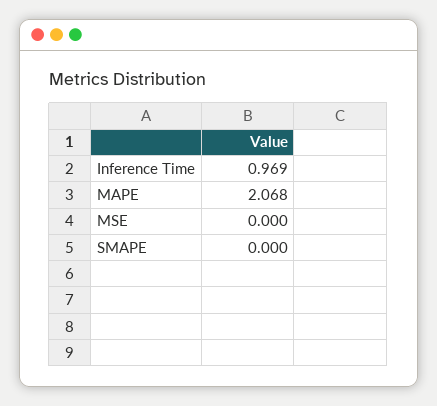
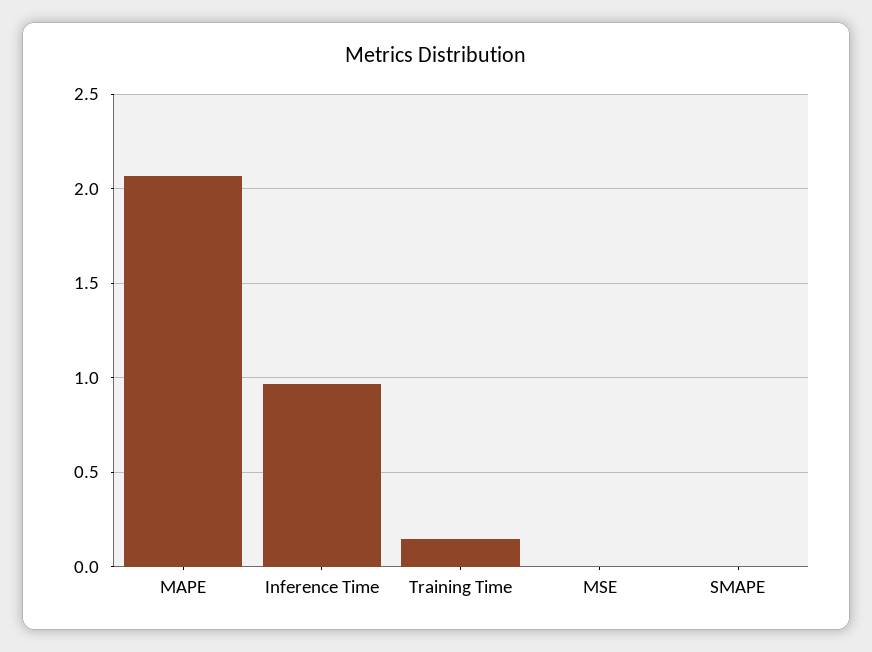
  {
    "Inference Time": 0.969,
    "MAPE": 2.068,
    "MSE": 0,
-   "SMAPE": 0
+   "SMAPE": 0,
+   "Training Time": 0.15
  }

